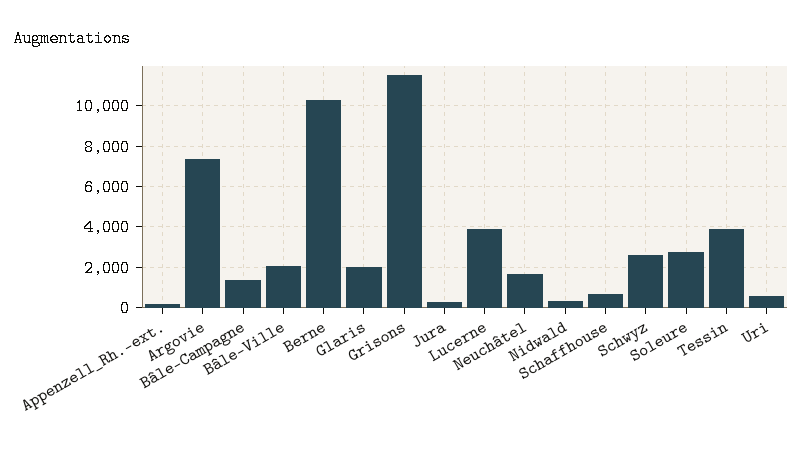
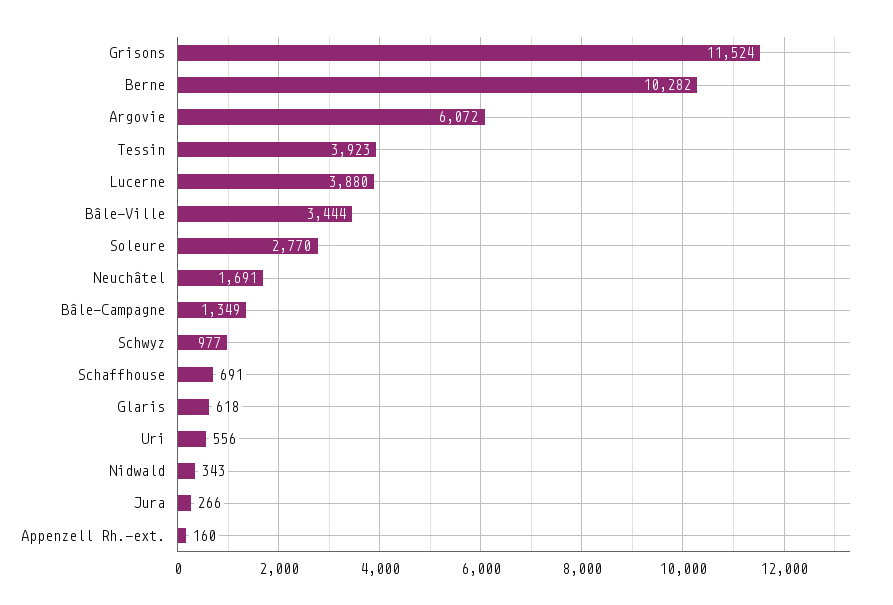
  {
    "Appenzell_Rh.-ext.": 160,
-   "Argovie": 7500,
+   "Argovie": 6072,
    "Bâle-Campagne": 1349,
-   "Bâle-Ville": 2000,
+   "Bâle-Ville": 3444,
    "Berne": 10282,
-   "Glaris": 2000,
+   "Glaris": 618,
    "Grisons": 11524,
    "Jura": 266,
    "Lucerne": 3880,
    "Neuchâtel": 1691,
    "Nidwald": 343,
    "Schaffhouse": 691,
-   "Schwyz": 2500,
+   "Schwyz": 977,
    "Soleure": 2770,
    "Tessin": 3923,
    "Uri": 556
  }

